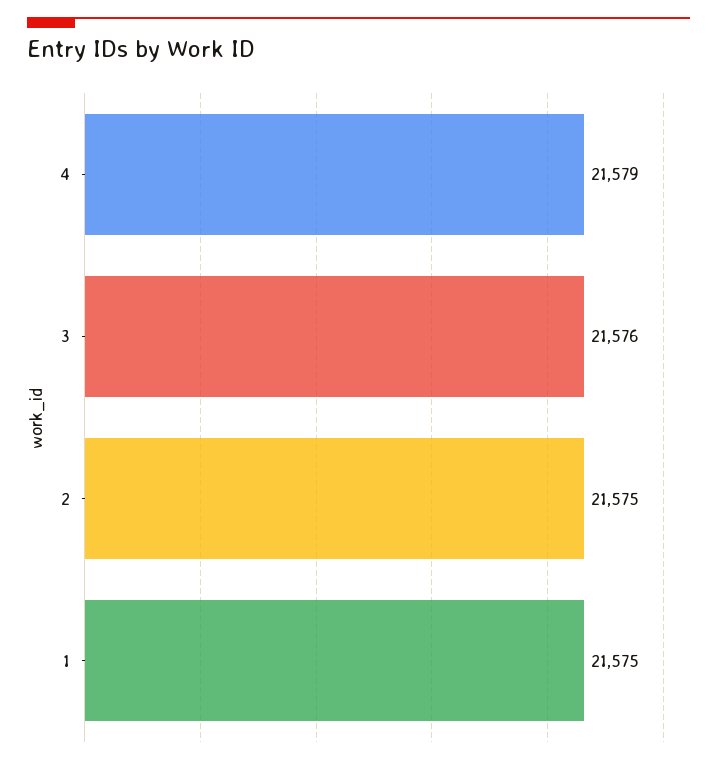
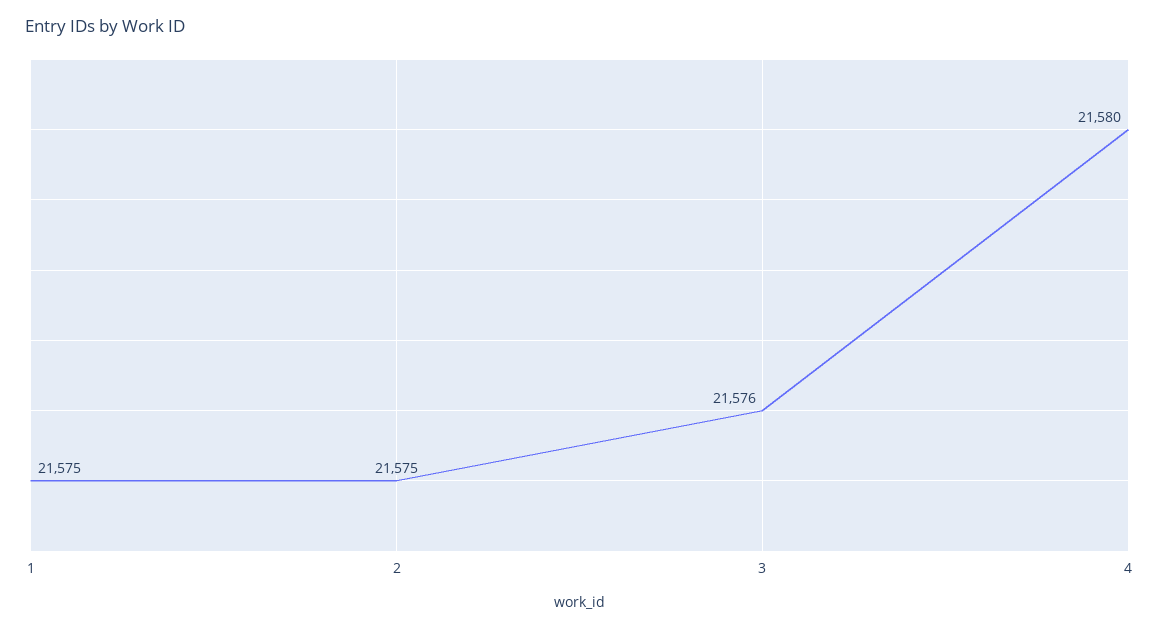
  {
-   "4": 21579,
+   "4": 21580,
    "3": 21576,
    "2": 21575,
    "1": 21575
  }

